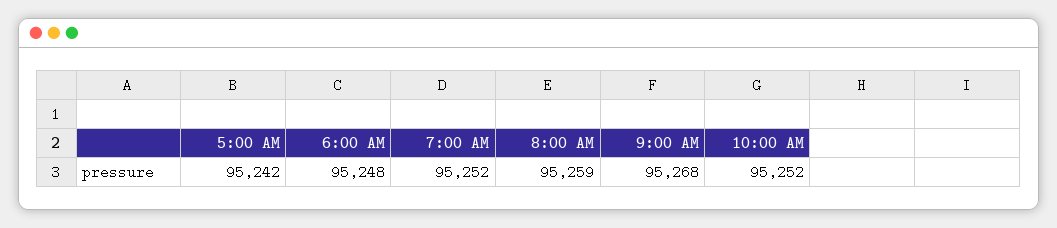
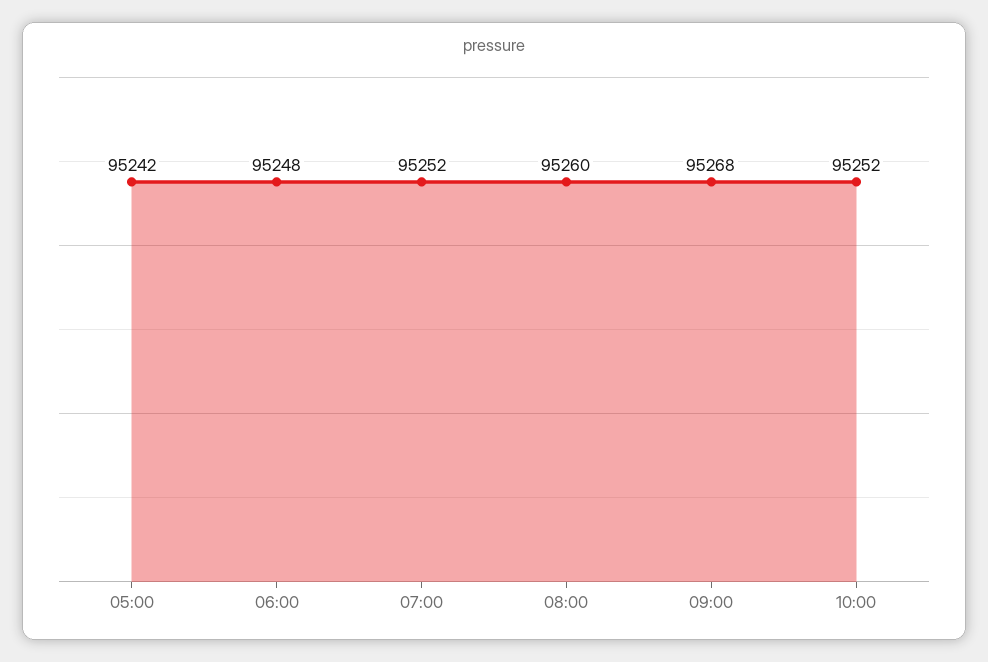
  {
    "5:00 AM": 95242,
    "6:00 AM": 95248,
    "7:00 AM": 95252,
-   "8:00 AM": 95259,
+   "8:00 AM": 95260,
    "9:00 AM": 95268,
    "10:00 AM": 95252
  }

